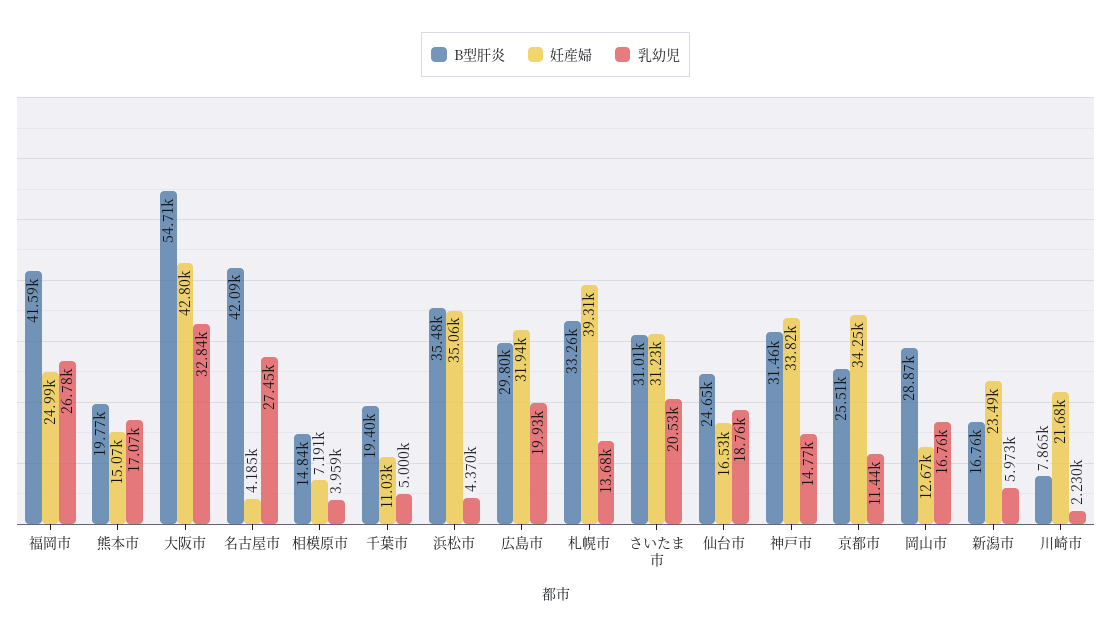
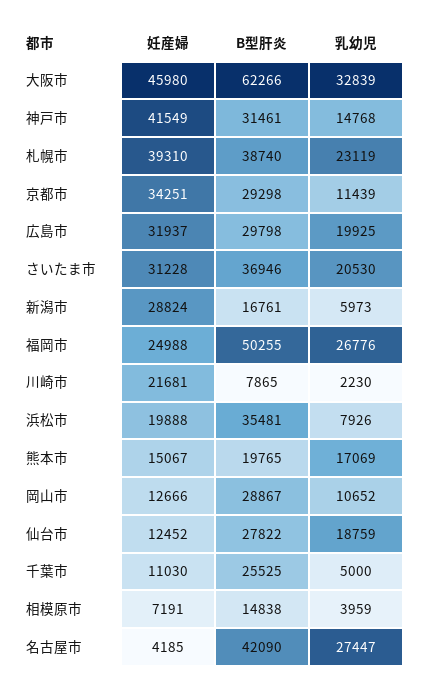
  {
    "B型肝炎": {
-     "福岡市": 41590,
+     "福岡市": 50255,
      "熊本市": 19765,
-     "大阪市": 54710,
+     "大阪市": 62266,
      "名古屋市": 42090,
      "相模原市": 14838,
-     "千葉市": 19400,
+     "千葉市": 25525,
      "浜松市": 35481,
      "広島市": 29798,
-     "札幌市": 33260,
+     "札幌市": 38740,
-     "さいたま市": 31010,
+     "さいたま市": 36946,
-     "仙台市": 24650,
+     "仙台市": 27822,
      "神戸市": 31461,
-     "京都市": 25510,
+     "京都市": 29298,
      "岡山市": 28867,
      "新潟市": 16761,
      "川崎市": 7865
    },
    "妊産婦": {
      "福岡市": 24988,
      "熊本市": 15067,
-     "大阪市": 42800,
+     "大阪市": 45980,
      "名古屋市": 4185,
      "相模原市": 7191,
      "千葉市": 11030,
-     "浜松市": 35060,
+     "浜松市": 19888,
      "広島市": 31937,
      "札幌市": 39310,
      "さいたま市": 31228,
-     "仙台市": 16530,
+     "仙台市": 12452,
-     "神戸市": 33820,
+     "神戸市": 41549,
      "京都市": 34251,
      "岡山市": 12666,
-     "新潟市": 23490,
+     "新潟市": 28824,
      "川崎市": 21681
    },
    "乳幼児": {
      "福岡市": 26776,
      "熊本市": 17069,
      "大阪市": 32839,
      "名古屋市": 27447,
      "相模原市": 3959,
      "千葉市": 5000,
-     "浜松市": 4370,
+     "浜松市": 7926,
      "広島市": 19925,
-     "札幌市": 13680,
+     "札幌市": 23119,
      "さいたま市": 20530,
      "仙台市": 18759,
      "神戸市": 14768,
      "京都市": 11439,
-     "岡山市": 16760,
+     "岡山市": 10652,
      "新潟市": 5973,
      "川崎市": 2230
    }
  }

